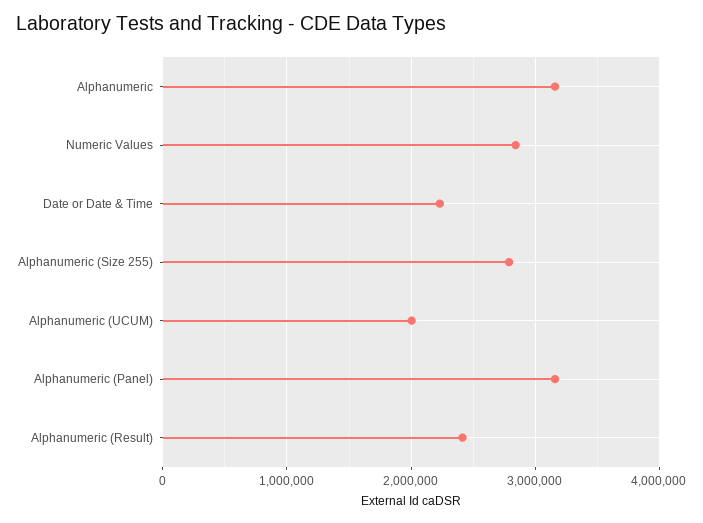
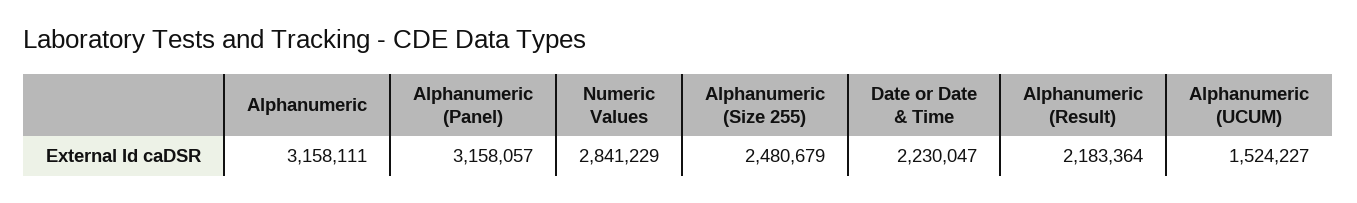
  {
    "Alphanumeric": 3158111,
    "Numeric Values": 2841229,
    "Date or Date & Time": 2230047,
-   "Alphanumeric (Size 255)": 2800000,
+   "Alphanumeric (Size 255)": 2480679,
-   "Alphanumeric (UCUM)": 2000000,
+   "Alphanumeric (UCUM)": 1524227,
    "Alphanumeric (Panel)": 3158057,
-   "Alphanumeric (Result)": 2400000
+   "Alphanumeric (Result)": 2183364
  }

